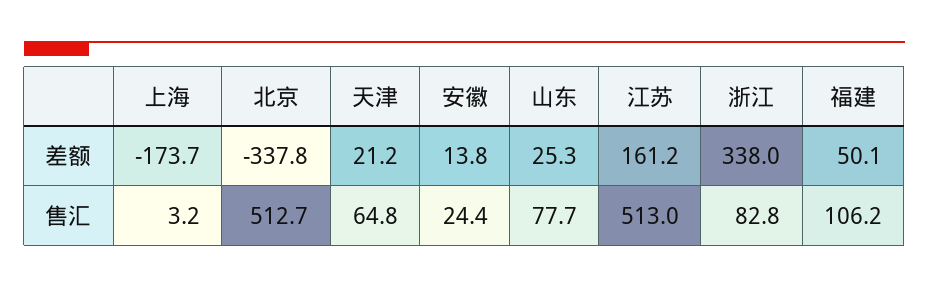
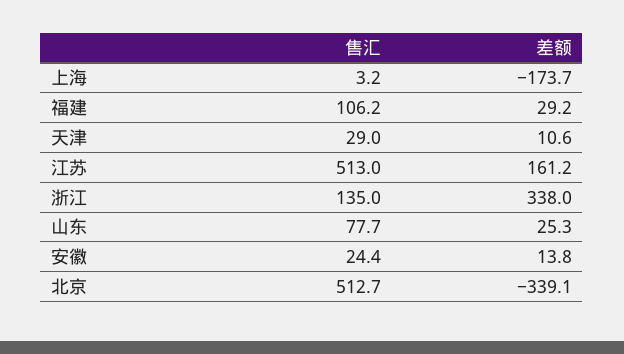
  {
    "上海": {
      "差额": -173.7,
      "售汇": 3.2
    },
    "北京": {
-     "差额": -337.8,
+     "差额": -339.1,
      "售汇": 512.7
    },
    "天津": {
-     "差额": 21.2,
+     "差额": 10.6,
-     "售汇": 64.8
+     "售汇": 29
    },
    "安徽": {
      "差额": 13.8,
      "售汇": 24.4
    },
    "山东": {
      "差额": 25.3,
      "售汇": 77.7
    },
    "江苏": {
      "差额": 161.2,
      "售汇": 513
    },
    "浙江": {
      "差额": 338,
-     "售汇": 82.8
+     "售汇": 135
    },
    "福建": {
-     "差额": 50.1,
+     "差额": 29.2,
      "售汇": 106.2
    }
  }

